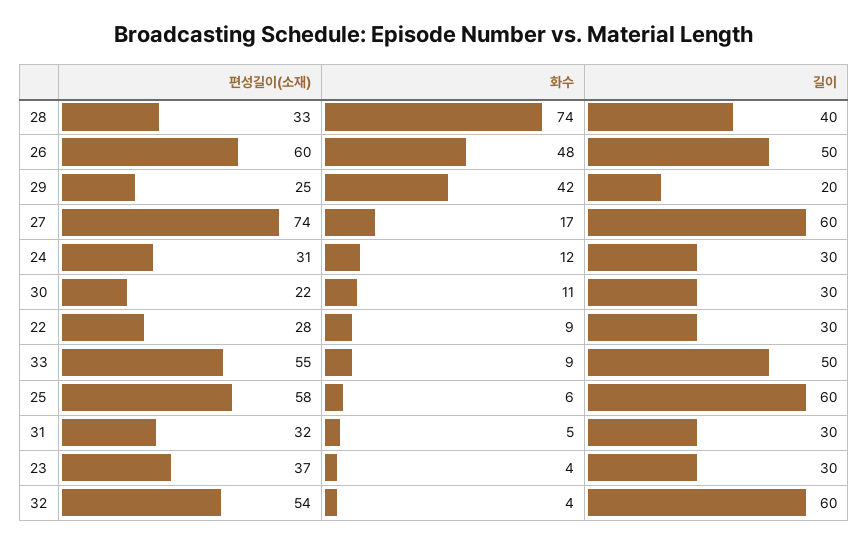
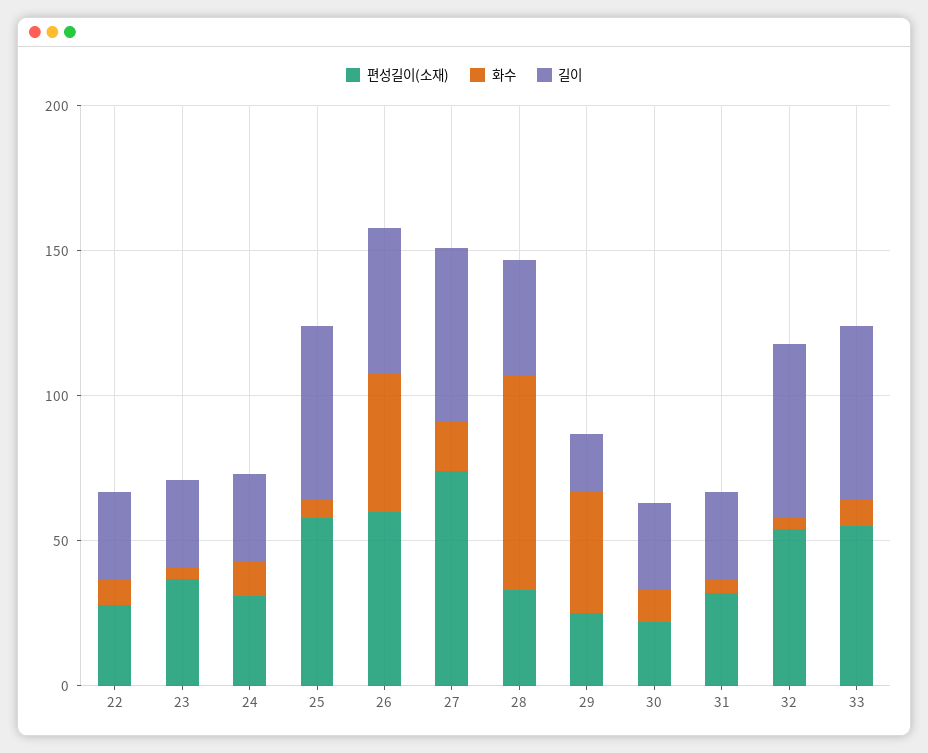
  {
    "편성길이(소재)": {
      "28": 33,
      "26": 60,
      "29": 25,
      "27": 74,
      "24": 31,
      "30": 22,
      "22": 28,
      "33": 55,
      "25": 58,
      "31": 32,
      "23": 37,
      "32": 54
    },
    "화수": {
      "28": 74,
      "26": 48,
      "29": 42,
      "27": 17,
      "24": 12,
      "30": 11,
      "22": 9,
      "33": 9,
      "25": 6,
      "31": 5,
      "23": 4,
      "32": 4
    },
    "길이": {
      "28": 40,
      "26": 50,
      "29": 20,
      "27": 60,
      "24": 30,
      "30": 30,
      "22": 30,
-     "33": 50,
+     "33": 60,
      "25": 60,
      "31": 30,
      "23": 30,
      "32": 60
    }
  }

